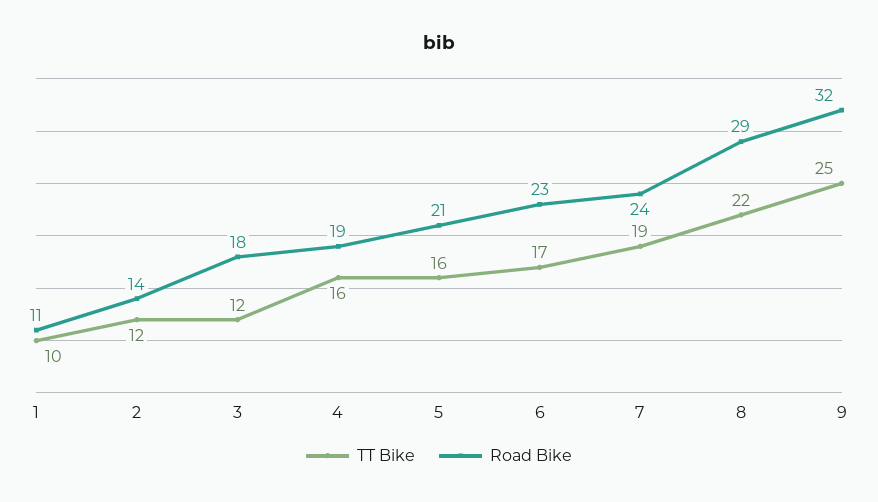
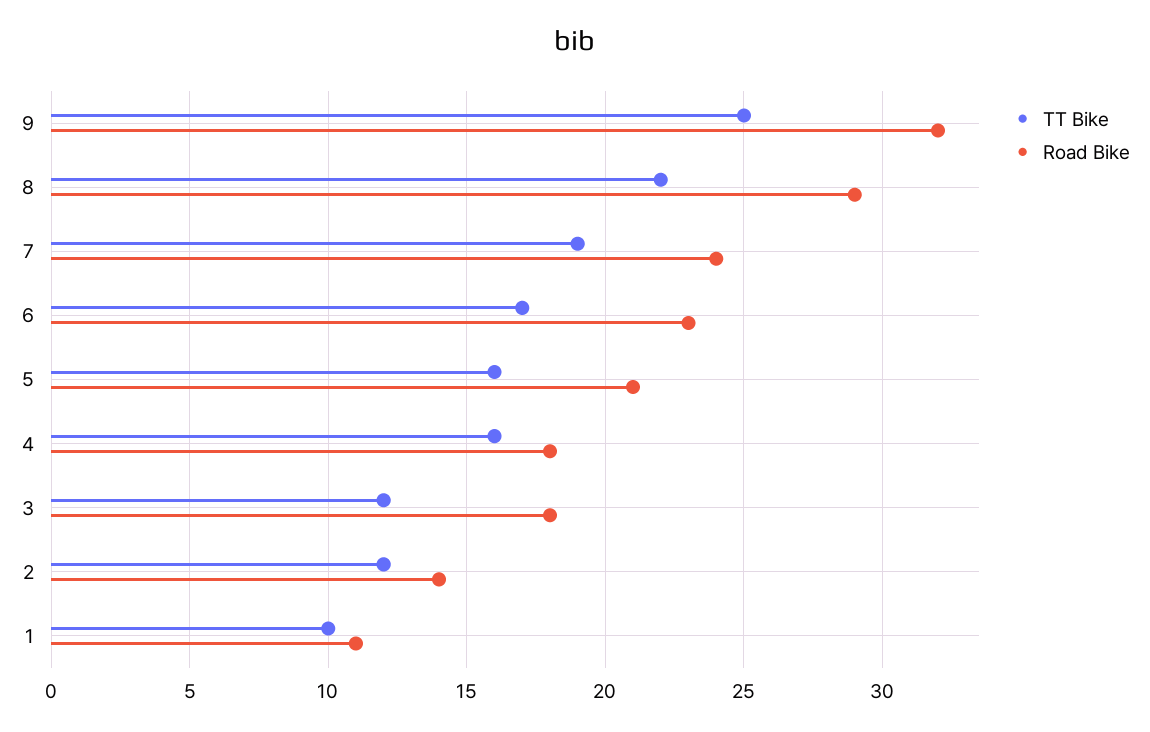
  {
    "TT Bike": {
      "1": 10,
      "2": 12,
      "3": 12,
      "4": 16,
      "5": 16,
      "6": 17,
      "7": 19,
      "8": 22,
      "9": 25
    },
    "Road Bike": {
      "1": 11,
      "2": 14,
      "3": 18,
-     "4": 19,
+     "4": 18,
      "5": 21,
      "6": 23,
      "7": 24,
      "8": 29,
      "9": 32
    }
  }

